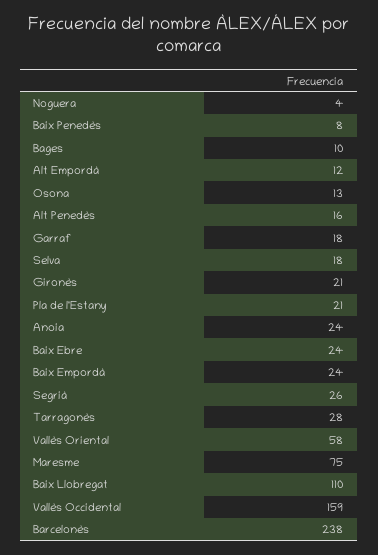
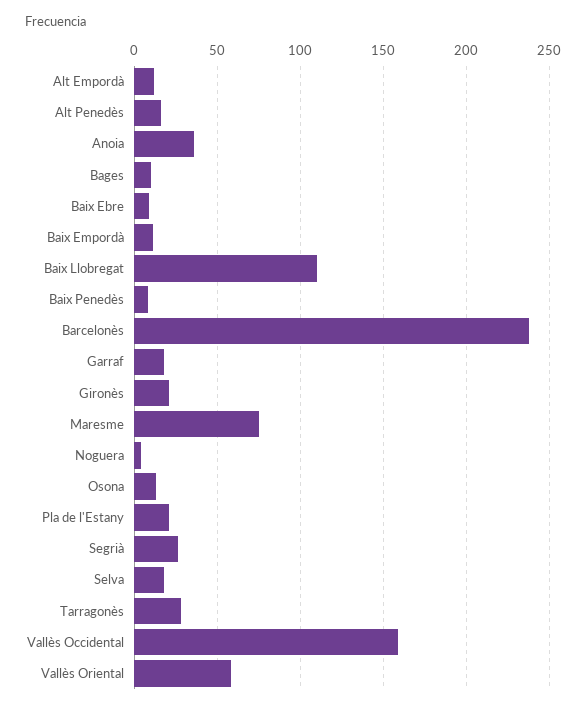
  {
    "Noguera": 4,
    "Baix Penedès": 8,
    "Bages": 10,
    "Alt Empordà": 12,
    "Osona": 13,
    "Alt Penedès": 16,
    "Garraf": 18,
    "Selva": 18,
    "Gironès": 21,
    "Pla de l'Estany": 21,
-   "Anoia": 24,
+   "Anoia": 35,
-   "Baix Ebre": 24,
+   "Baix Ebre": 10,
-   "Baix Empordà": 24,
+   "Baix Empordà": 10,
    "Segrià": 26,
    "Tarragonès": 28,
    "Vallès Oriental": 58,
    "Maresme": 75,
    "Baix Llobregat": 110,
    "Vallès Occidental": 159,
    "Barcelonès": 238
  }

